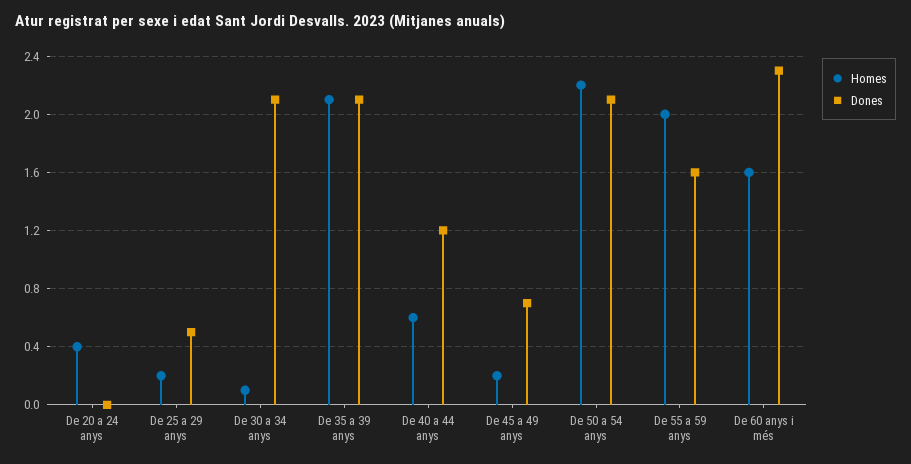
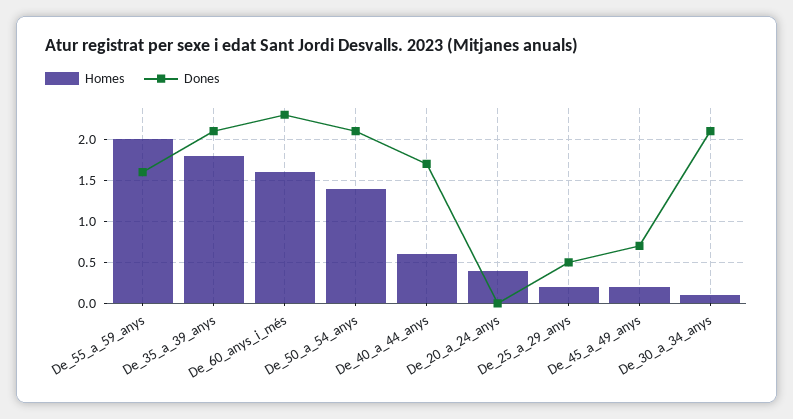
  {
    "Homes": {
      "De 20 a 24 anys": 0.4,
      "De 25 a 29 anys": 0.2,
      "De 30 a 34 anys": 0.1,
-     "De 35 a 39 anys": 2.1,
+     "De 35 a 39 anys": 1.8,
      "De 40 a 44 anys": 0.6,
      "De 45 a 49 anys": 0.2,
-     "De 50 a 54 anys": 2.2,
+     "De 50 a 54 anys": 1.4,
      "De 55 a 59 anys": 2,
      "De 60 anys i més": 1.6
    },
    "Dones": {
      "De 20 a 24 anys": 0,
      "De 25 a 29 anys": 0.5,
      "De 30 a 34 anys": 2.1,
      "De 35 a 39 anys": 2.1,
-     "De 40 a 44 anys": 1.2,
+     "De 40 a 44 anys": 1.7,
      "De 45 a 49 anys": 0.7,
      "De 50 a 54 anys": 2.1,
      "De 55 a 59 anys": 1.6,
      "De 60 anys i més": 2.3
    }
  }

